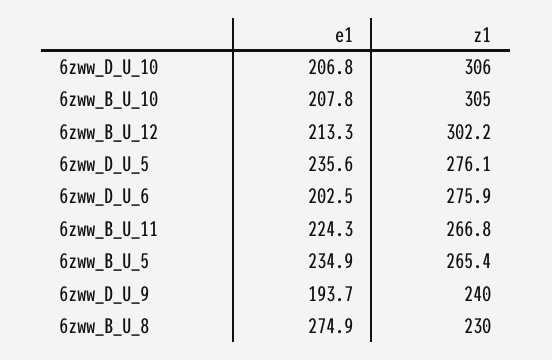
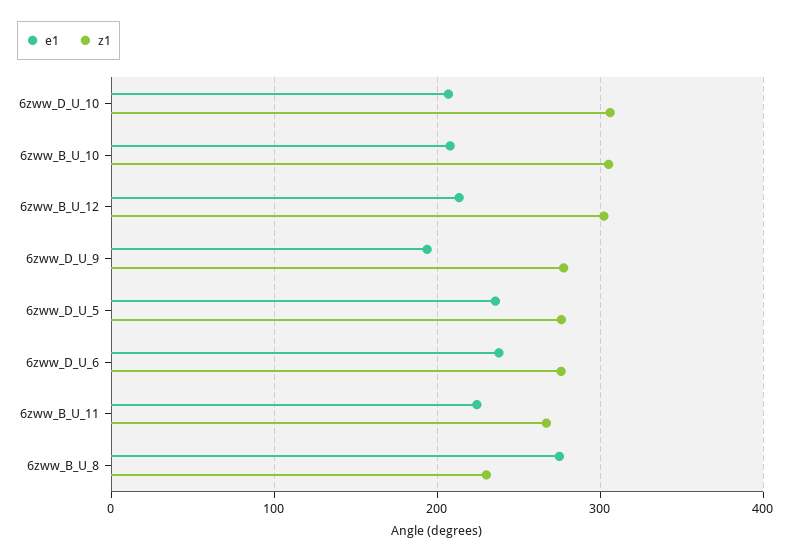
  {
    "e1": {
      "6zww_D_U_10": 206.8,
      "6zww_B_U_10": 207.8,
      "6zww_B_U_12": 213.3,
      "6zww_D_U_5": 235.6,
-     "6zww_D_U_6": 202.5,
+     "6zww_D_U_6": 240,
      "6zww_B_U_11": 224.3,
-     "6zww_B_U_5": 234.9,
      "6zww_D_U_9": 193.7,
      "6zww_B_U_8": 274.9
    },
    "z1": {
      "6zww_D_U_10": 306,
      "6zww_B_U_10": 305,
      "6zww_B_U_12": 302.2,
      "6zww_D_U_5": 276.1,
      "6zww_D_U_6": 275.9,
      "6zww_B_U_11": 266.8,
-     "6zww_B_U_5": 265.4,
-     "6zww_D_U_9": 240,
+     "6zww_D_U_9": 280,
      "6zww_B_U_8": 230
    }
  }

